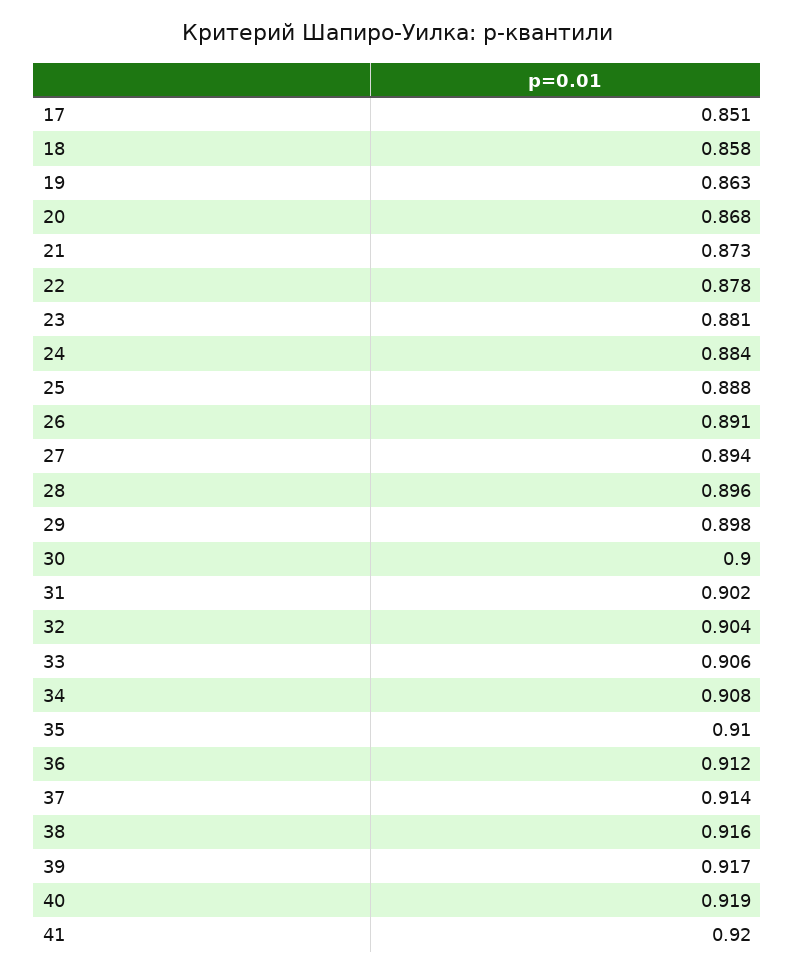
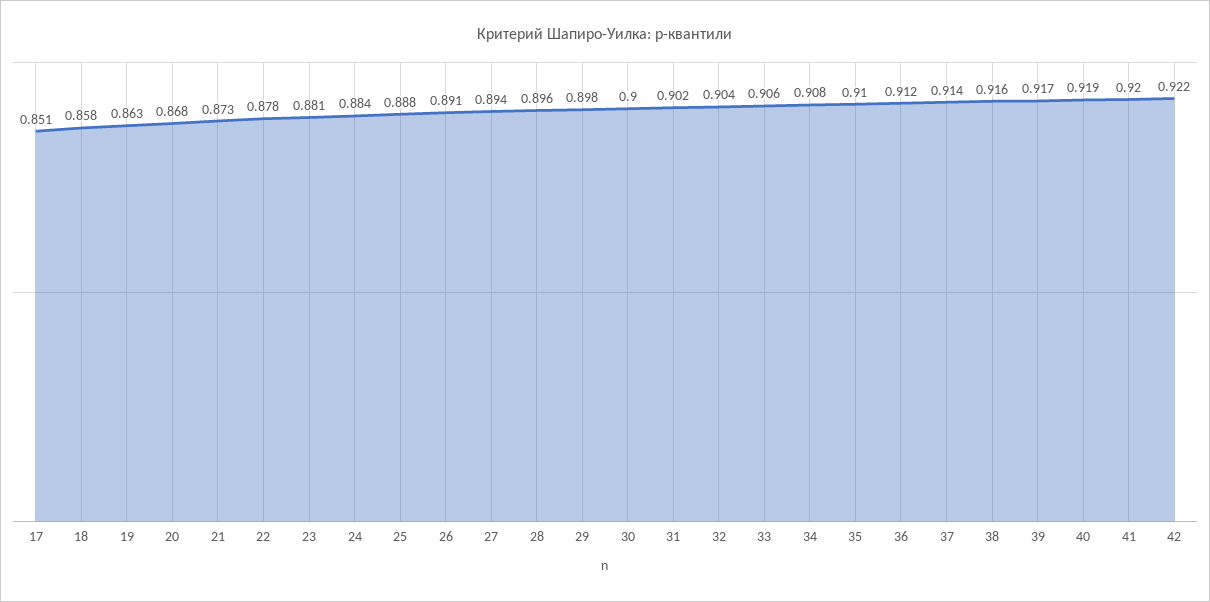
  {
    "17": 0.851,
    "18": 0.858,
    "19": 0.863,
    "20": 0.868,
    "21": 0.873,
    "22": 0.878,
    "23": 0.881,
    "24": 0.884,
    "25": 0.888,
    "26": 0.891,
    "27": 0.894,
    "28": 0.896,
    "29": 0.898,
    "30": 0.9,
    "31": 0.902,
    "32": 0.904,
    "33": 0.906,
    "34": 0.908,
    "35": 0.91,
    "36": 0.912,
    "37": 0.914,
    "38": 0.916,
    "39": 0.917,
    "40": 0.919,
-   "41": 0.92
+   "41": 0.92,
+   "42": 0.922
  }

